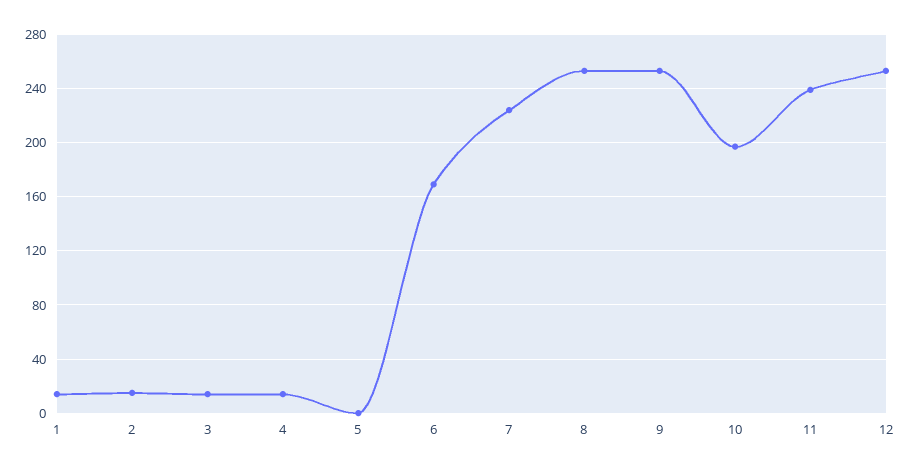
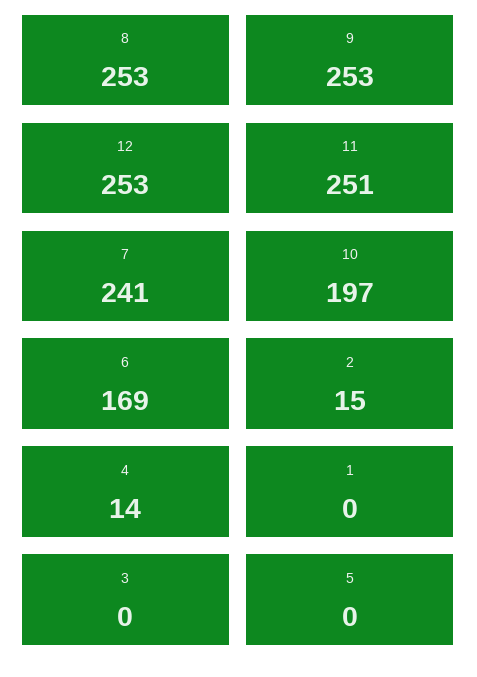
  {
-   "1": 15,
+   "1": 0,
    "2": 15,
-   "3": 15,
+   "3": 0,
    "4": 14,
    "5": 0,
    "6": 169,
-   "7": 225,
+   "7": 241,
    "8": 253,
    "9": 253,
    "10": 197,
-   "11": 240,
+   "11": 251,
    "12": 253
  }

